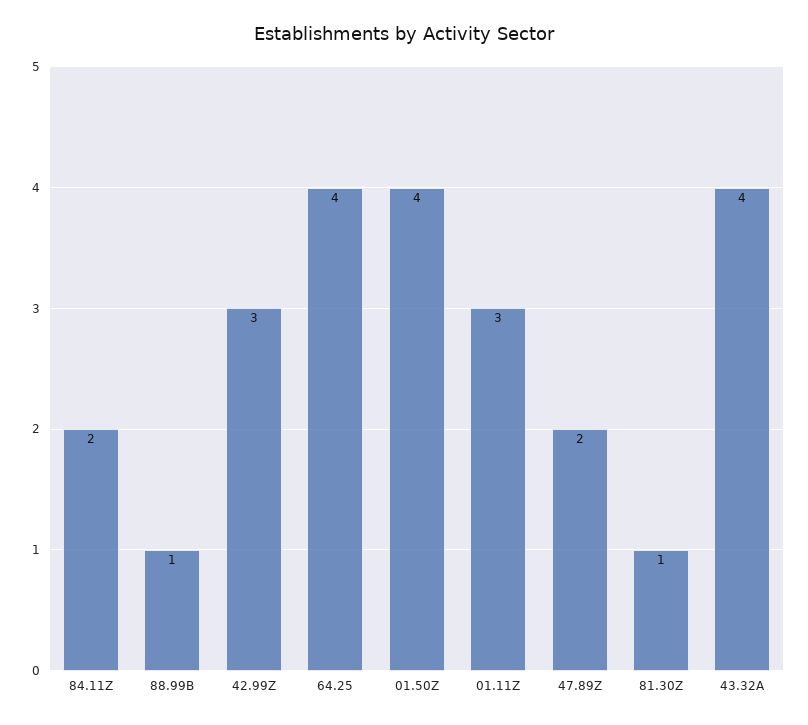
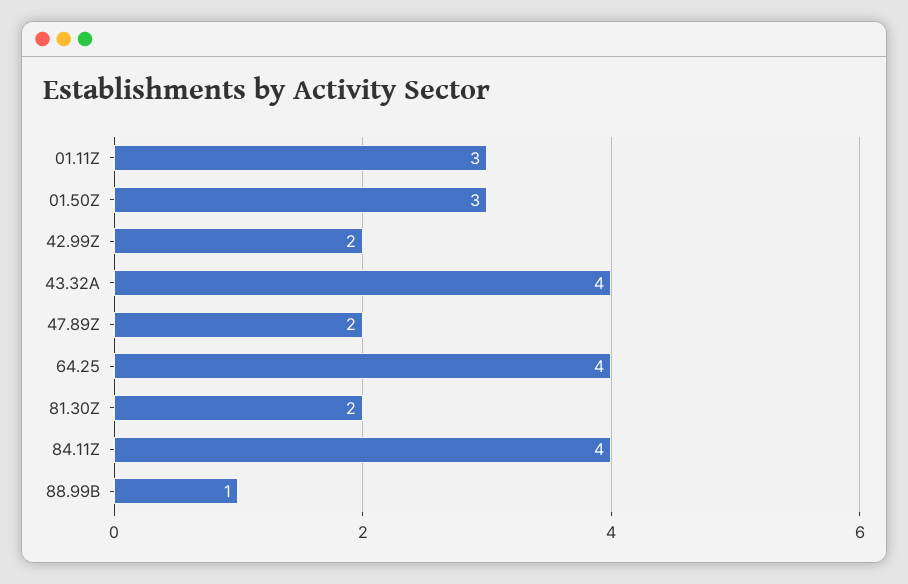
  {
-   "84.11Z": 2,
+   "84.11Z": 4,
    "88.99B": 1,
-   "42.99Z": 3,
+   "42.99Z": 2,
    "64.25": 4,
-   "01.50Z": 4,
+   "01.50Z": 3,
    "01.11Z": 3,
    "47.89Z": 2,
-   "81.30Z": 1,
+   "81.30Z": 2,
    "43.32A": 4
  }

